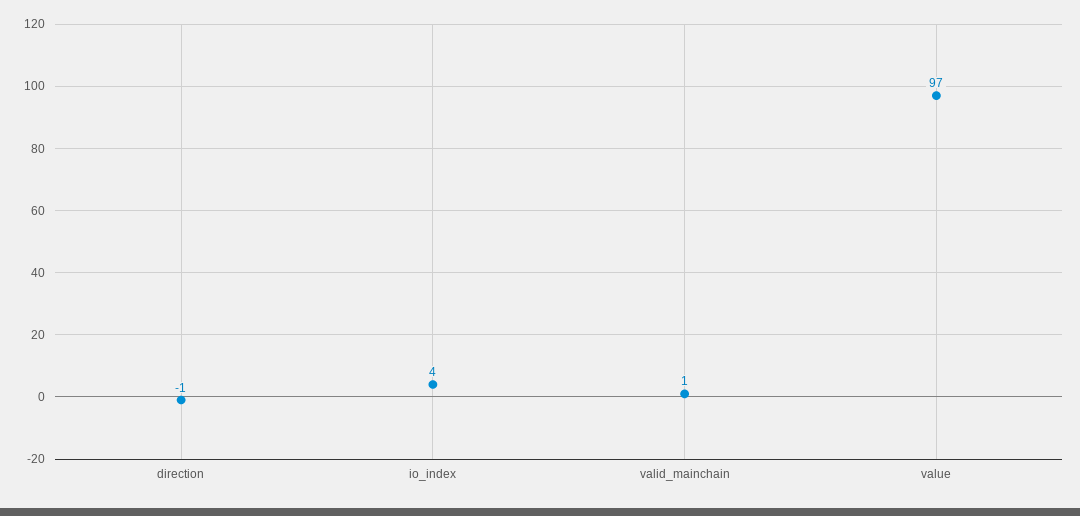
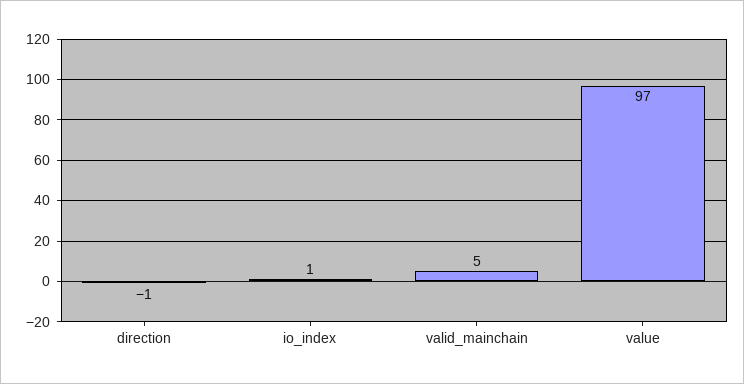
  {
    "direction": -1,
-   "io_index": 4,
+   "io_index": 1,
-   "valid_mainchain": 1,
+   "valid_mainchain": 5,
    "value": 97
  }

